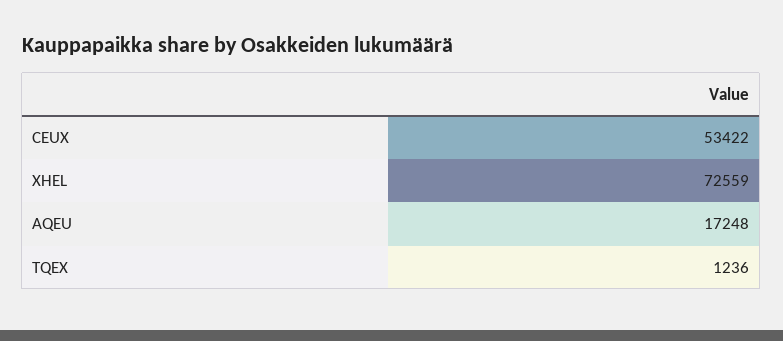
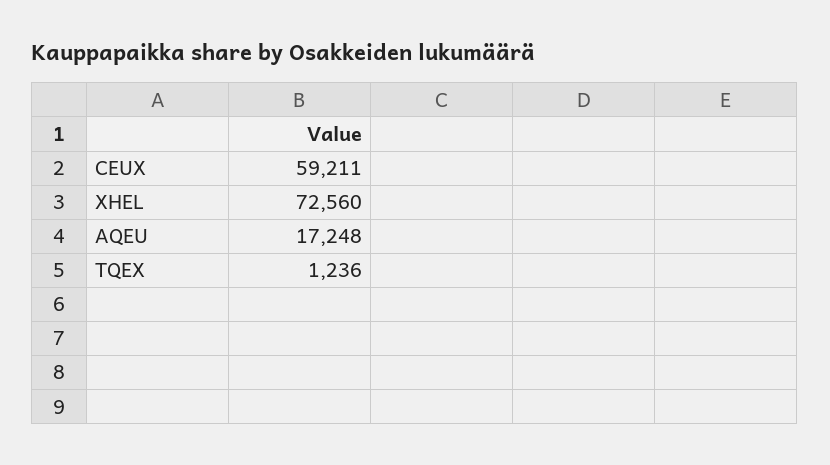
  {
-   "CEUX": 53422,
+   "CEUX": 59211,
-   "XHEL": 72559,
+   "XHEL": 72560,
    "AQEU": 17248,
    "TQEX": 1236
  }

